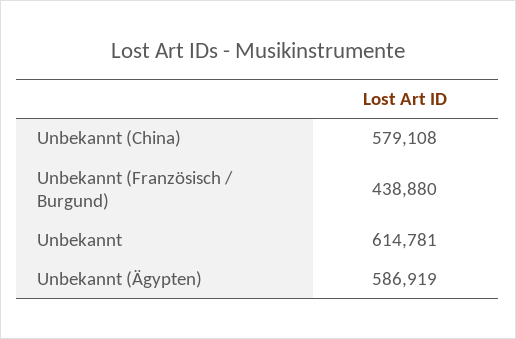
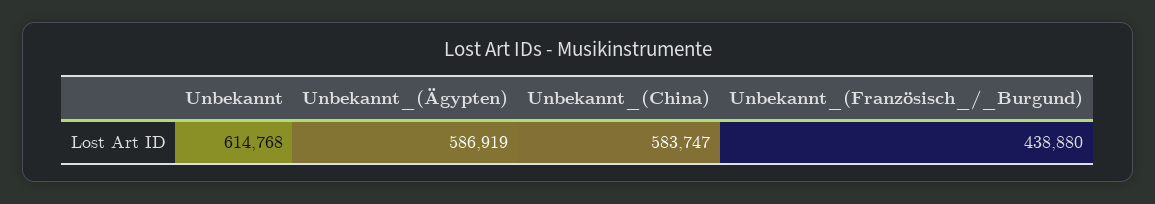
  {
-   "Unbekannt (China)": 579108,
+   "Unbekannt (China)": 583747,
    "Unbekannt (Französisch / Burgund)": 438880,
-   "Unbekannt": 614781,
+   "Unbekannt": 614768,
    "Unbekannt (Ägypten)": 586919
  }

